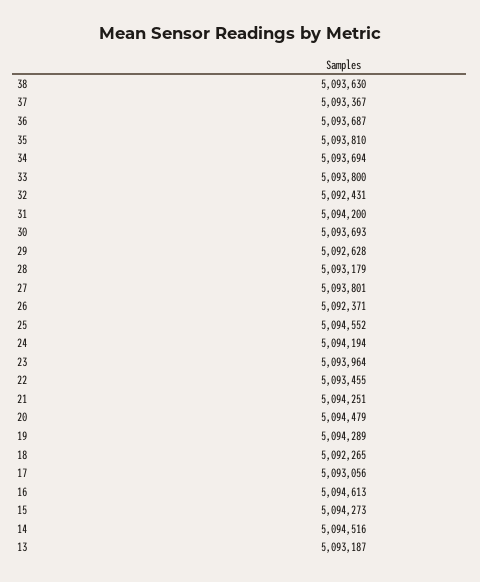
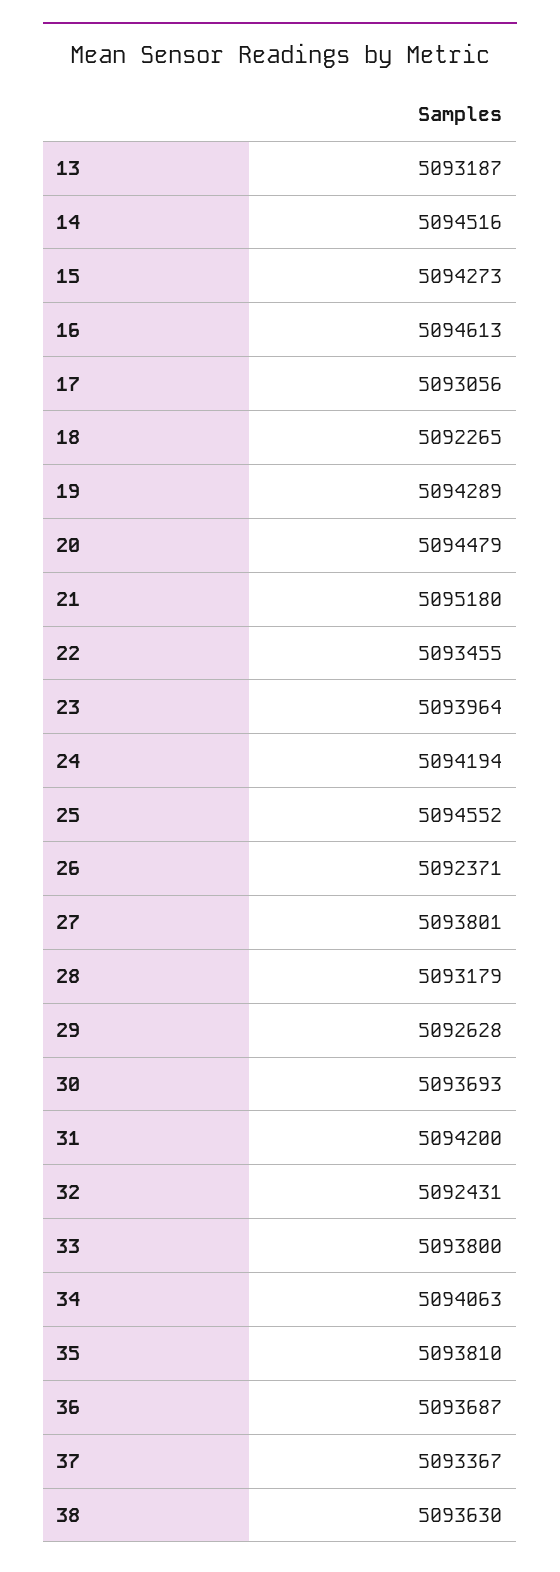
  {
    "38": 5093630,
    "37": 5093367,
    "36": 5093687,
    "35": 5093810,
-   "34": 5093694,
+   "34": 5094063,
    "33": 5093800,
    "32": 5092431,
    "31": 5094200,
    "30": 5093693,
    "29": 5092628,
    "28": 5093179,
    "27": 5093801,
    "26": 5092371,
    "25": 5094552,
    "24": 5094194,
    "23": 5093964,
    "22": 5093455,
-   "21": 5094251,
+   "21": 5095180,
    "20": 5094479,
    "19": 5094289,
    "18": 5092265,
    "17": 5093056,
    "16": 5094613,
    "15": 5094273,
    "14": 5094516,
    "13": 5093187
  }

